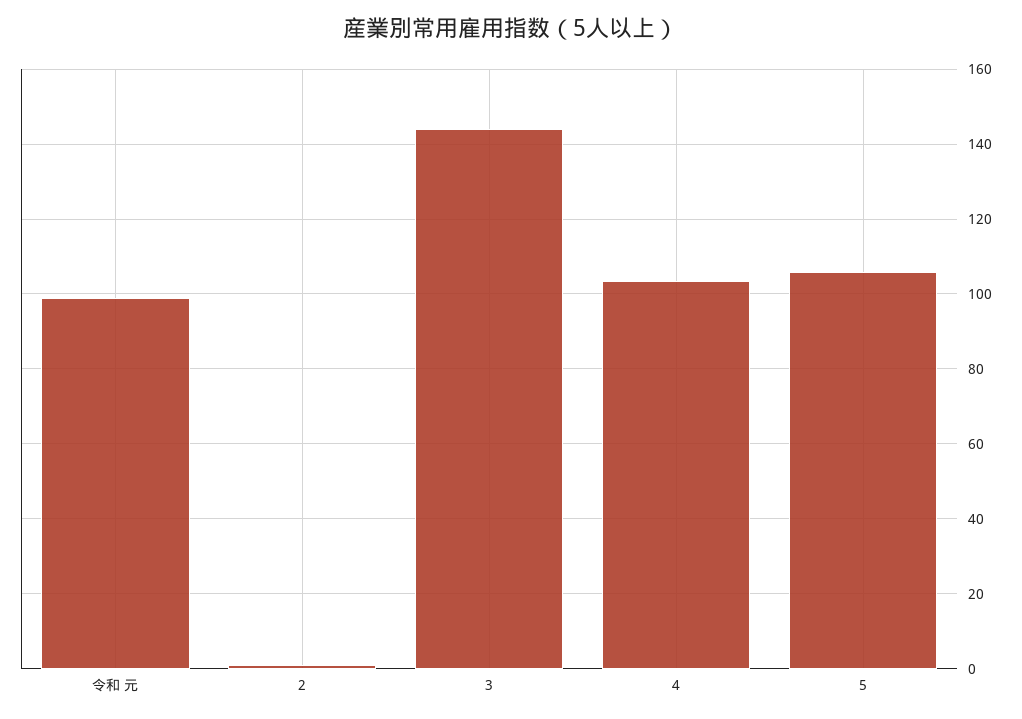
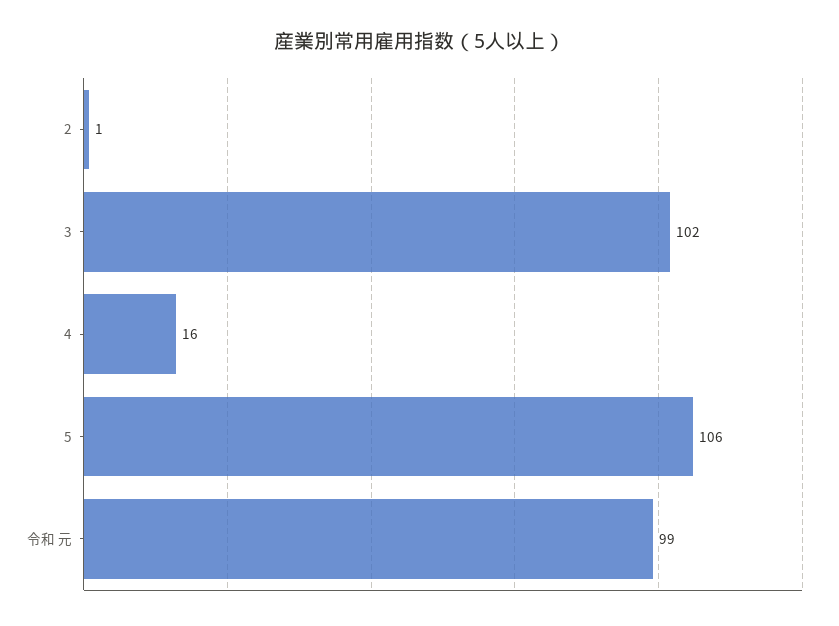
  {
    "令和 元": 99,
    "2": 1,
-   "3": 144,
+   "3": 102,
-   "4": 104,
+   "4": 16,
    "5": 106
  }

